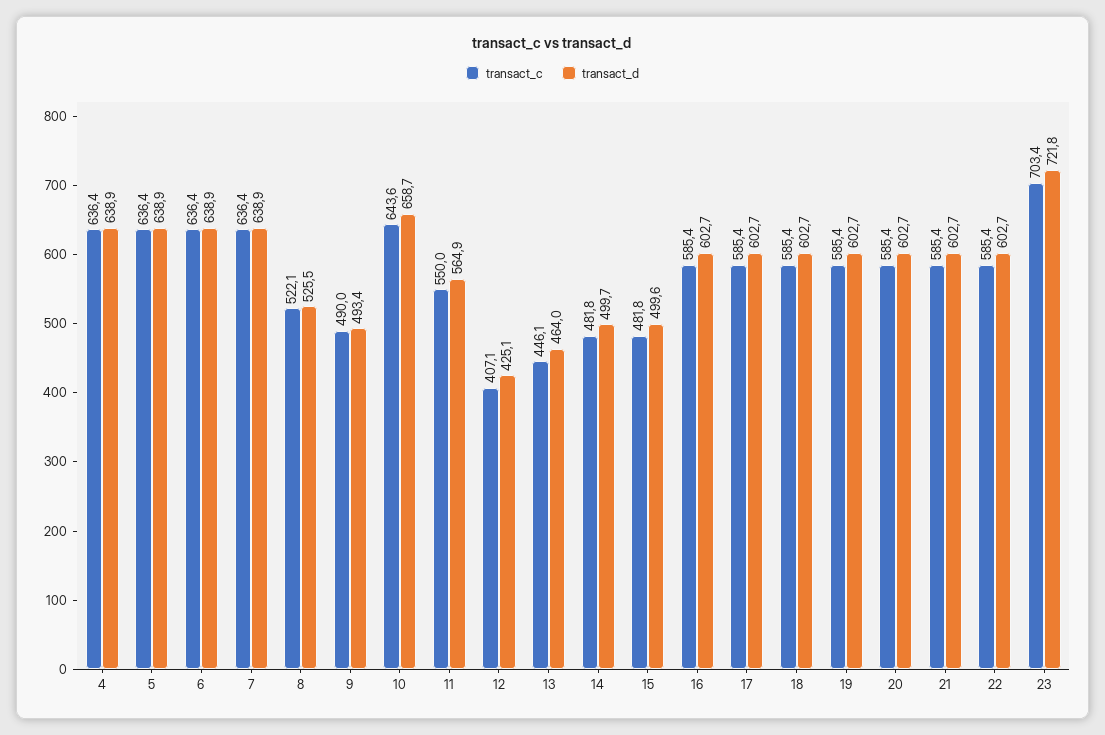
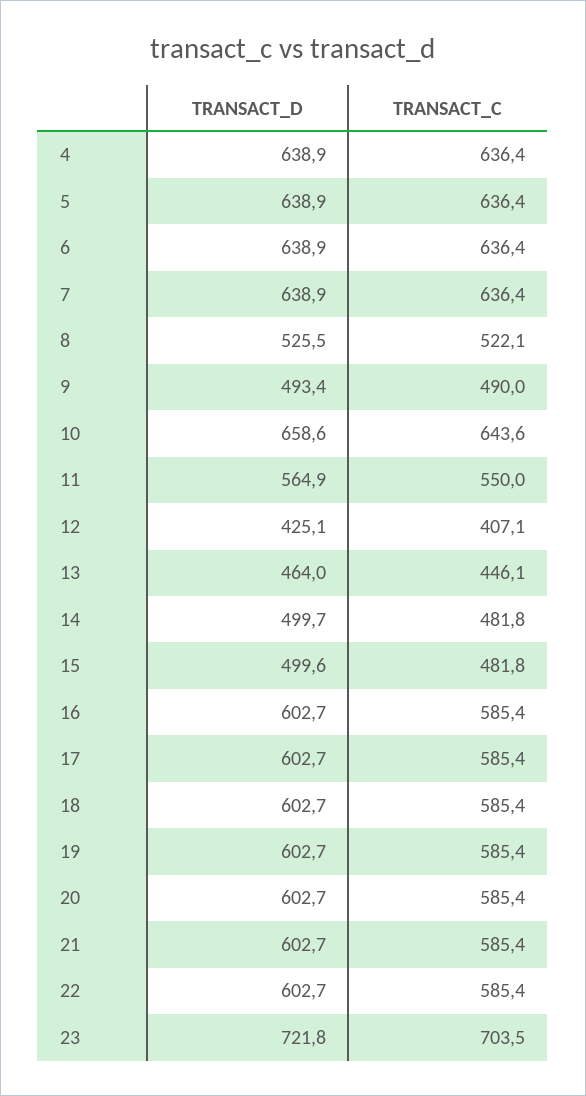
  {
    "transact_c": {
      "4": 636.4,
      "5": 636.4,
      "6": 636.4,
      "7": 636.4,
      "8": 522.1,
      "9": 490,
      "10": 643.6,
      "11": 550,
      "12": 407.1,
      "13": 446.1,
      "14": 481.8,
      "15": 481.8,
      "16": 585.4,
      "17": 585.4,
      "18": 585.4,
      "19": 585.4,
      "20": 585.4,
      "21": 585.4,
      "22": 585.4,
-     "23": 703.4
+     "23": 703.5
    },
    "transact_d": {
      "4": 638.9,
      "5": 638.9,
      "6": 638.9,
      "7": 638.9,
      "8": 525.5,
      "9": 493.4,
-     "10": 658.7,
+     "10": 658.6,
      "11": 564.9,
      "12": 425.1,
      "13": 464,
      "14": 499.7,
      "15": 499.6,
      "16": 602.7,
      "17": 602.7,
      "18": 602.7,
      "19": 602.7,
      "20": 602.7,
      "21": 602.7,
      "22": 602.7,
      "23": 721.8
    }
  }

